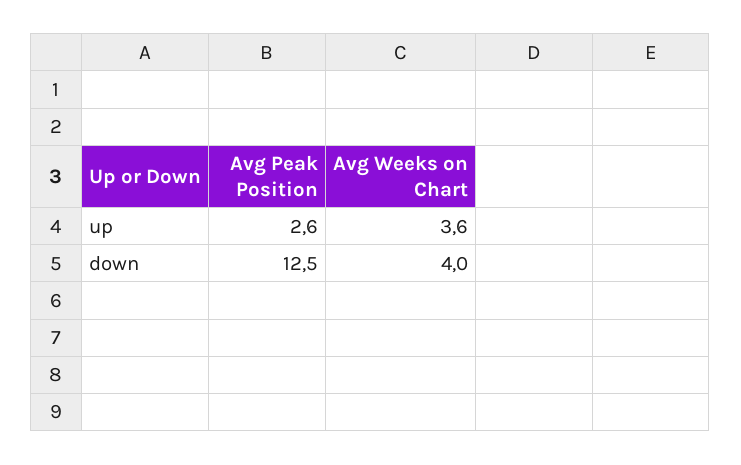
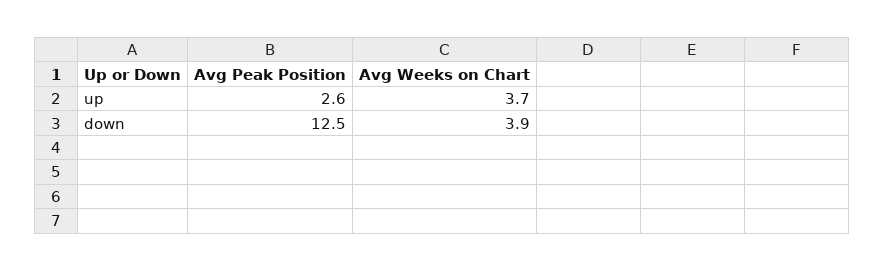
  {
    "Avg Peak Position": {
      "up": 2.6,
      "down": 12.5
    },
    "Avg Weeks on Chart": {
-     "up": 3.6,
+     "up": 3.7,
-     "down": 4
+     "down": 3.9
    }
  }

